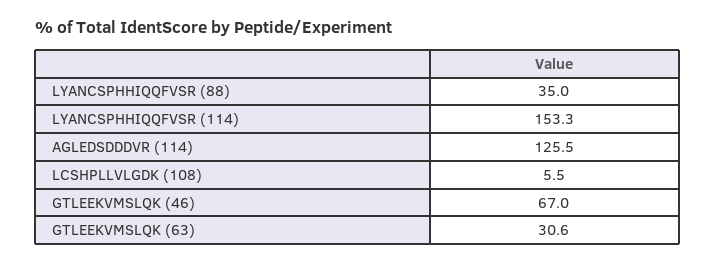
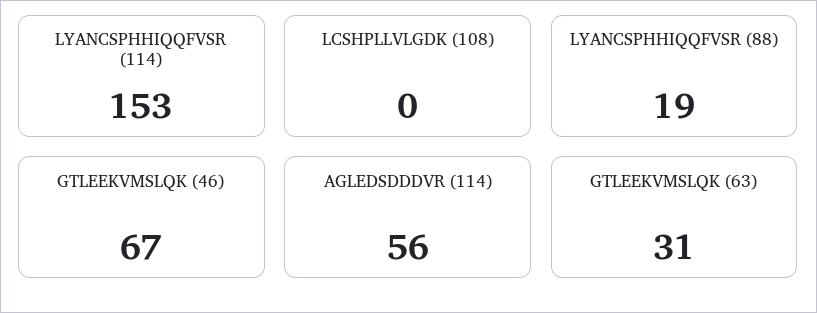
  {
-   "LYANCSPHHIQQFVSR (88)": 35,
+   "LYANCSPHHIQQFVSR (88)": 19,
    "LYANCSPHHIQQFVSR (114)": 153.3,
-   "AGLEDSDDDVR (114)": 125.5,
+   "AGLEDSDDDVR (114)": 56,
-   "LCSHPLLVLGDK (108)": 5.5,
+   "LCSHPLLVLGDK (108)": 0,
    "GTLEEKVMSLQK (46)": 67,
    "GTLEEKVMSLQK (63)": 30.6
  }

